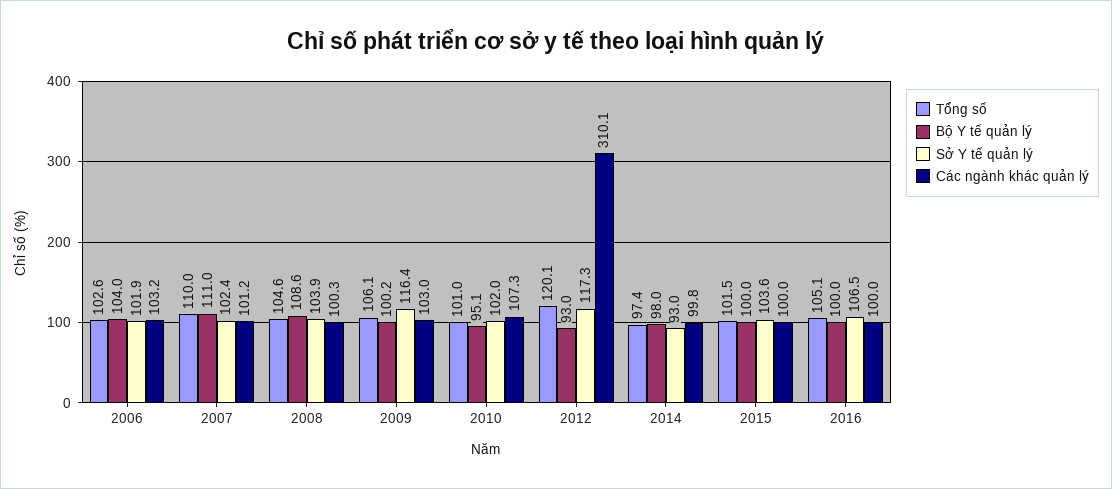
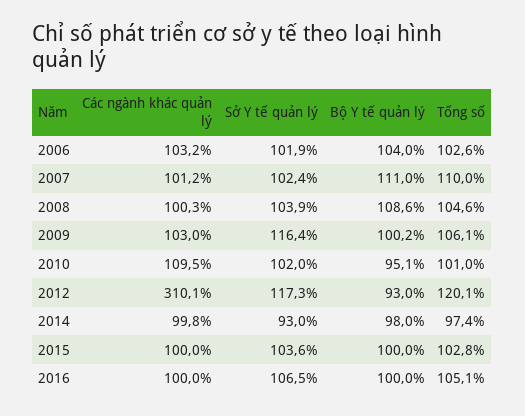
  {
    "Tổng số": {
      "2006": 102.6,
      "2007": 110,
      "2008": 104.6,
      "2009": 106.1,
      "2010": 101,
      "2012": 120.1,
      "2014": 97.4,
-     "2015": 101.5,
+     "2015": 102.8,
      "2016": 105.1
    },
    "Bộ Y tế quản lý": {
      "2006": 104,
      "2007": 111,
      "2008": 108.6,
      "2009": 100.2,
      "2010": 95.1,
      "2012": 93,
      "2014": 98,
      "2015": 100,
      "2016": 100
    },
    "Sở Y tế quản lý": {
      "2006": 101.9,
      "2007": 102.4,
      "2008": 103.9,
      "2009": 116.4,
      "2010": 102,
      "2012": 117.3,
      "2014": 93,
      "2015": 103.6,
      "2016": 106.5
    },
    "Các ngành khác quản lý": {
      "2006": 103.2,
      "2007": 101.2,
      "2008": 100.3,
      "2009": 103,
-     "2010": 107.3,
+     "2010": 109.5,
      "2012": 310.1,
      "2014": 99.8,
      "2015": 100,
      "2016": 100
    }
  }

